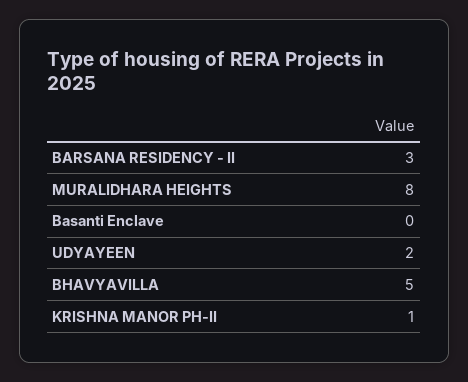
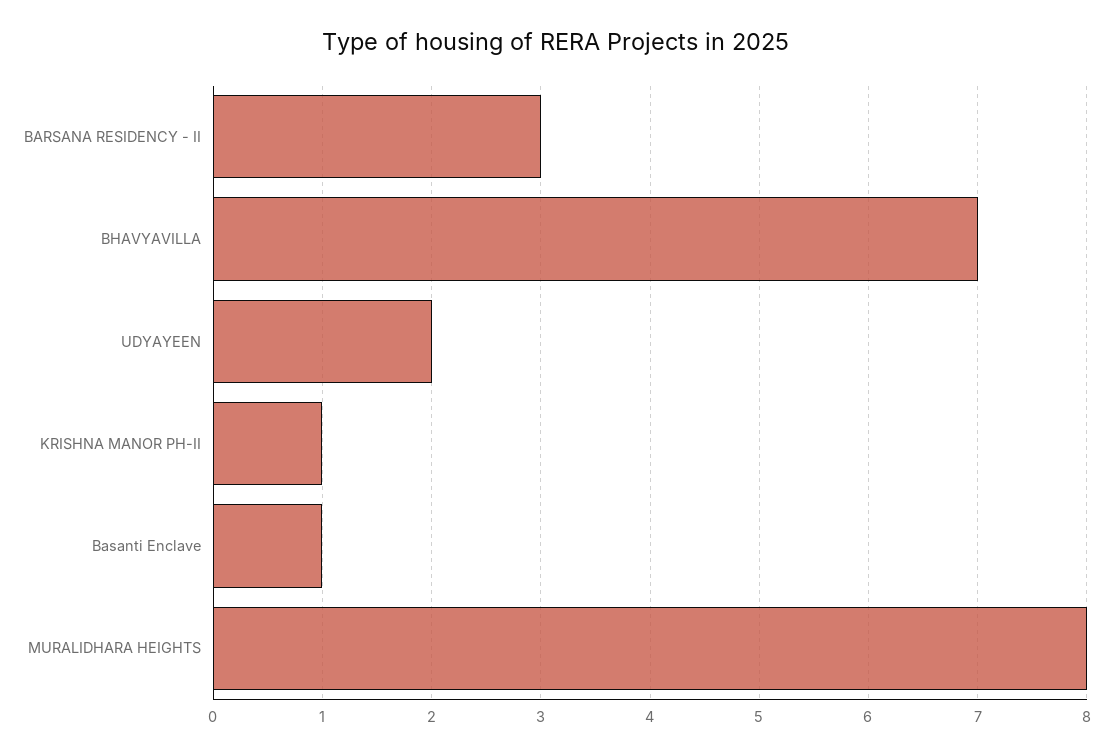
  {
    "BARSANA RESIDENCY - II": 3,
    "MURALIDHARA HEIGHTS": 8,
-   "Basanti Enclave": 0,
+   "Basanti Enclave": 1,
    "UDYAYEEN": 2,
-   "BHAVYAVILLA": 5,
+   "BHAVYAVILLA": 7,
    "KRISHNA MANOR PH-II": 1
  }

